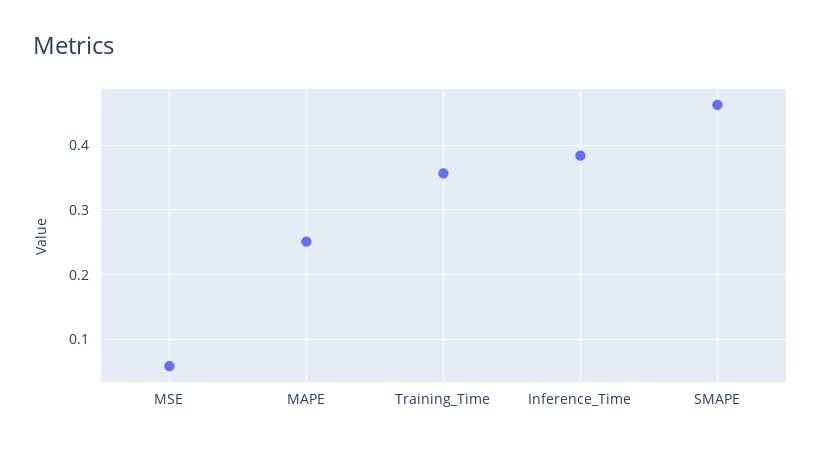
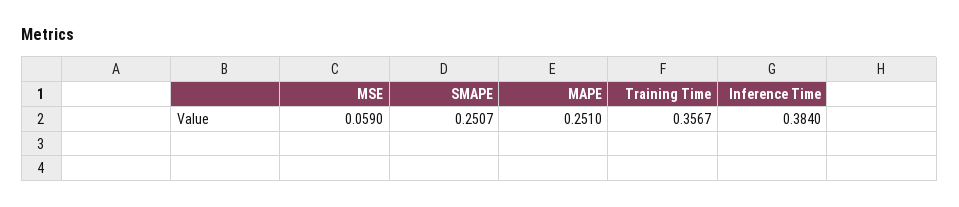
  {
    "MSE": 0.059,
    "MAPE": 0.251,
    "Training_Time": 0.3567,
    "Inference_Time": 0.384,
-   "SMAPE": 0.46
+   "SMAPE": 0.2507
  }

